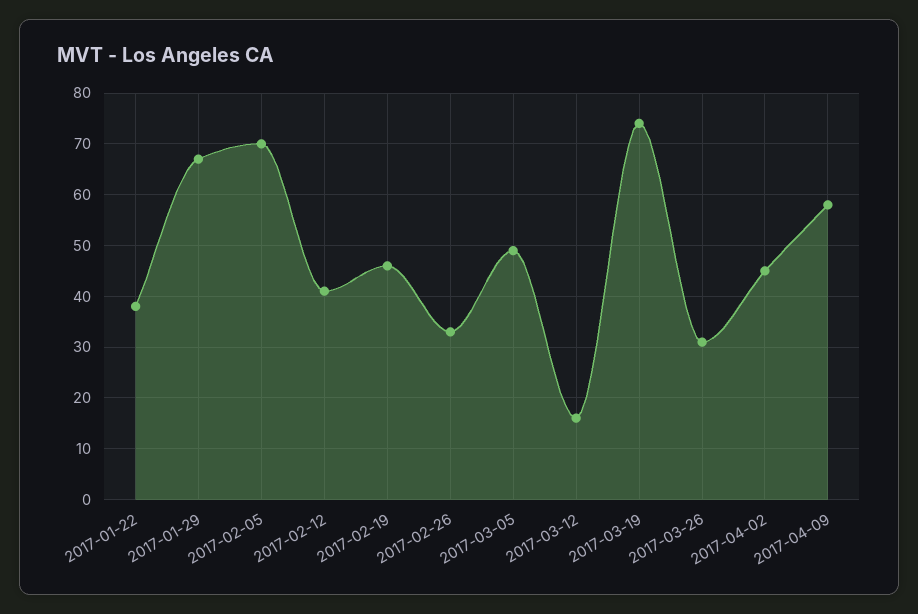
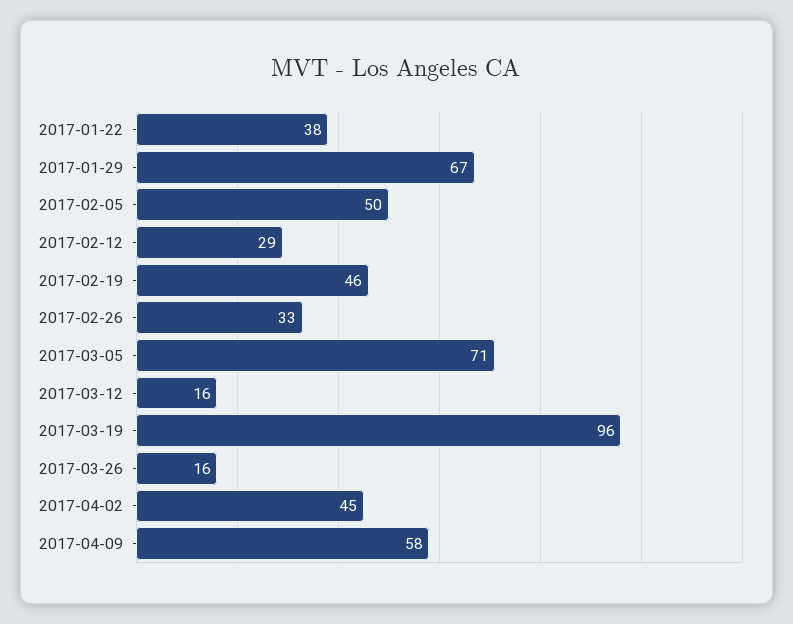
  {
    "2017-01-22": 38,
    "2017-01-29": 67,
-   "2017-02-05": 70,
+   "2017-02-05": 50,
-   "2017-02-12": 40,
+   "2017-02-12": 29,
    "2017-02-19": 46,
    "2017-02-26": 33,
-   "2017-03-05": 50,
+   "2017-03-05": 71,
    "2017-03-12": 16,
-   "2017-03-19": 75,
+   "2017-03-19": 96,
-   "2017-03-26": 30,
+   "2017-03-26": 16,
    "2017-04-02": 45,
    "2017-04-09": 58
  }

